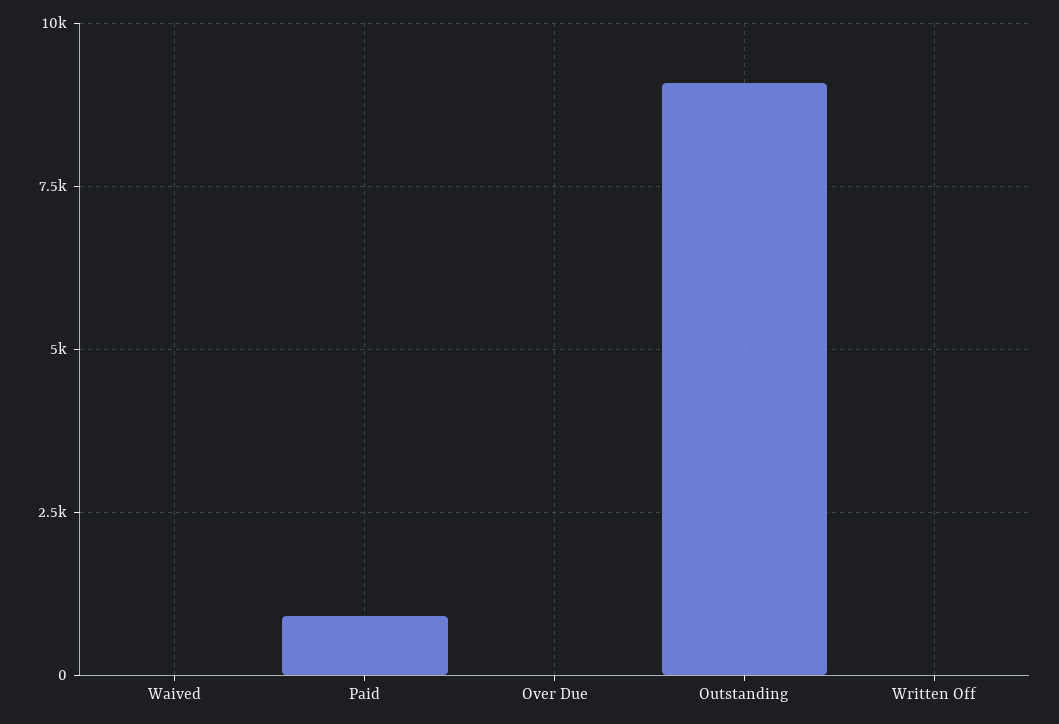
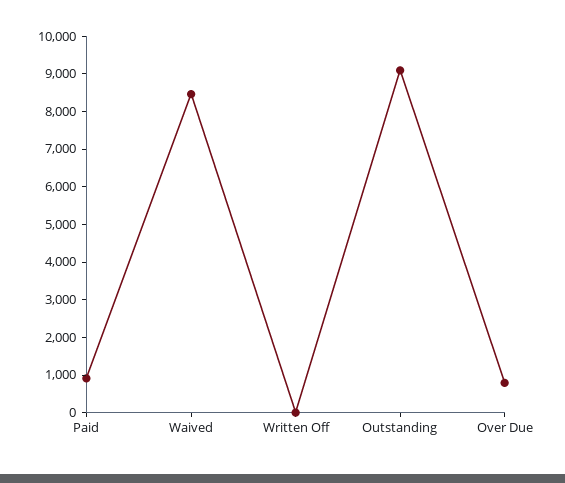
  {
-   "Waived": 0,
+   "Waived": 8500,
    "Paid": 1000,
-   "Over Due": 0,
+   "Over Due": 750,
    "Outstanding": 9000,
    "Written Off": 0
  }

